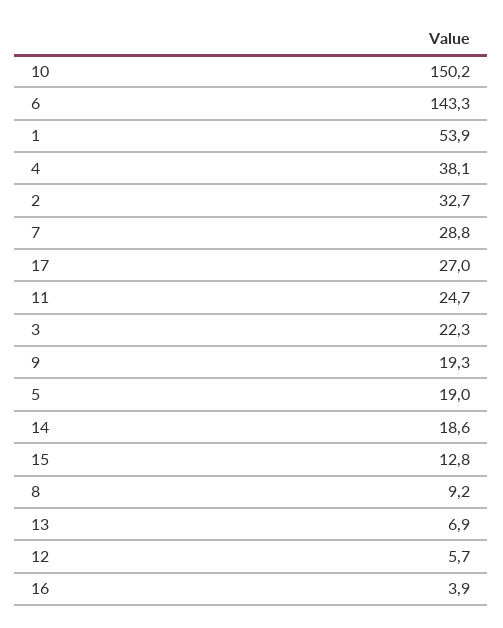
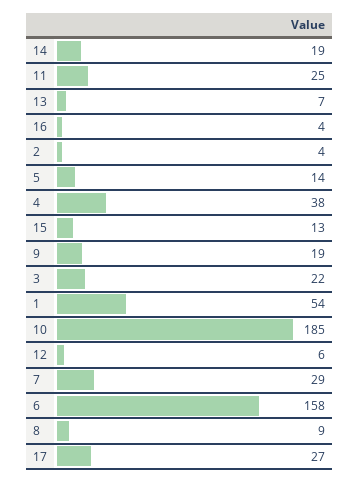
  {
-   "10": 150.2,
+   "10": 185,
-   "6": 143.3,
+   "6": 158,
    "1": 53.9,
    "4": 38.1,
-   "2": 32.7,
+   "2": 4,
    "7": 28.8,
    "17": 27,
    "11": 24.7,
    "3": 22.3,
    "9": 19.3,
-   "5": 19,
+   "5": 14,
    "14": 18.6,
    "15": 12.8,
    "8": 9.2,
    "13": 6.9,
    "12": 5.7,
    "16": 3.9
  }

